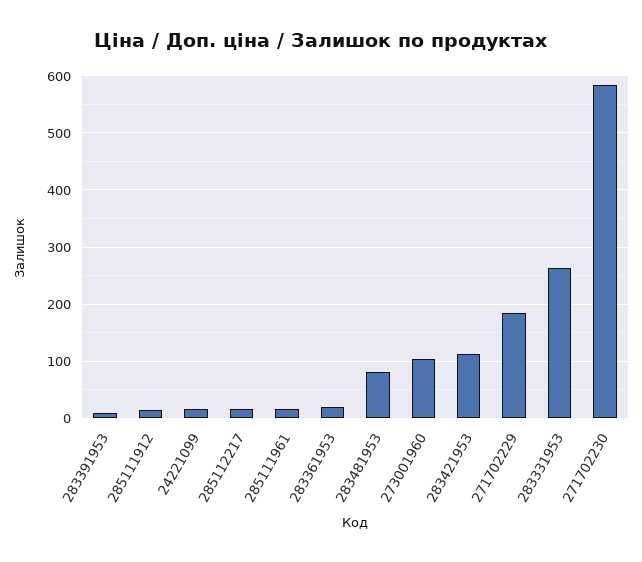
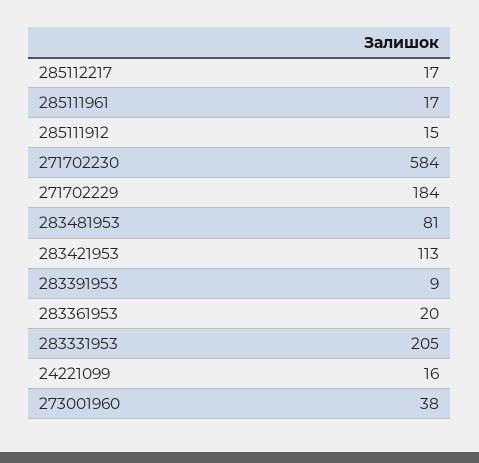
  {
    "283391953": 9,
    "285111912": 15,
    "24221099": 16,
    "285112217": 17,
    "285111961": 17,
    "283361953": 20,
    "283481953": 81,
-   "273001960": 100,
+   "273001960": 38,
    "283421953": 113,
    "271702229": 184,
-   "283331953": 260,
+   "283331953": 205,
    "271702230": 584
  }

